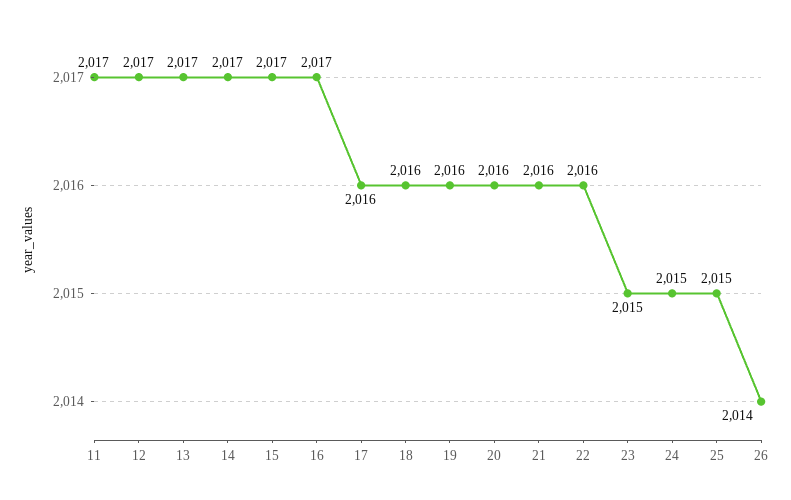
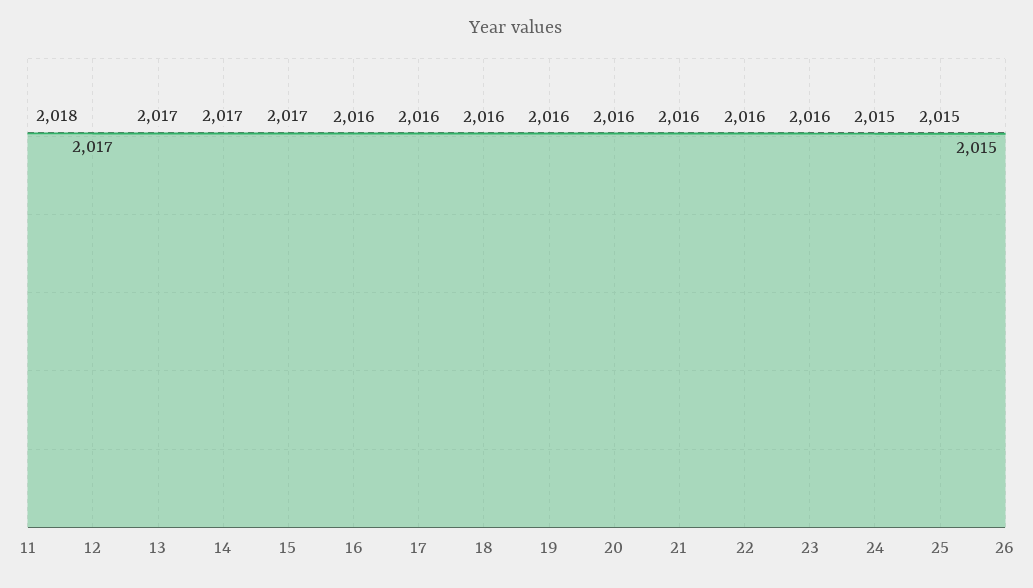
  {
-   "11": 2017,
+   "11": 2018,
    "12": 2017,
    "13": 2017,
    "14": 2017,
    "15": 2017,
-   "16": 2017,
+   "16": 2016,
    "17": 2016,
    "18": 2016,
    "19": 2016,
    "20": 2016,
    "21": 2016,
    "22": 2016,
-   "23": 2015,
+   "23": 2016,
    "24": 2015,
    "25": 2015,
-   "26": 2014
+   "26": 2015
  }

